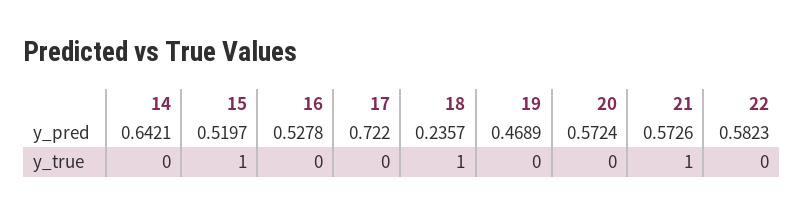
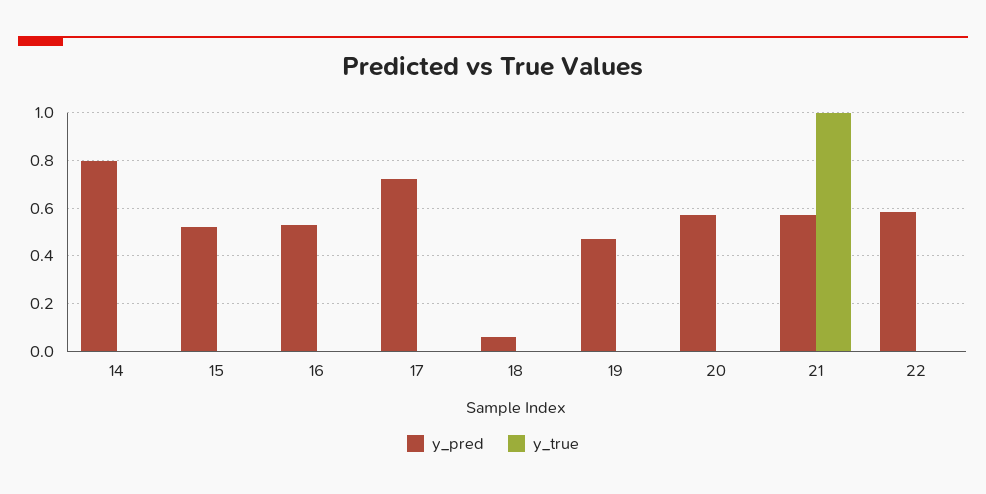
  {
    "y_pred": {
-     "14": 0.6421,
+     "14": 0.8,
      "15": 0.5197,
      "16": 0.5278,
      "17": 0.722,
-     "18": 0.2357,
+     "18": 0.05,
      "19": 0.4689,
      "20": 0.5724,
      "21": 0.5726,
      "22": 0.5823
    },
    "y_true": {
      "14": 0,
-     "15": 1,
+     "15": 0,
      "16": 0,
      "17": 0,
-     "18": 1,
+     "18": 0,
      "19": 0,
      "20": 0,
      "21": 1,
      "22": 0
    }
  }

